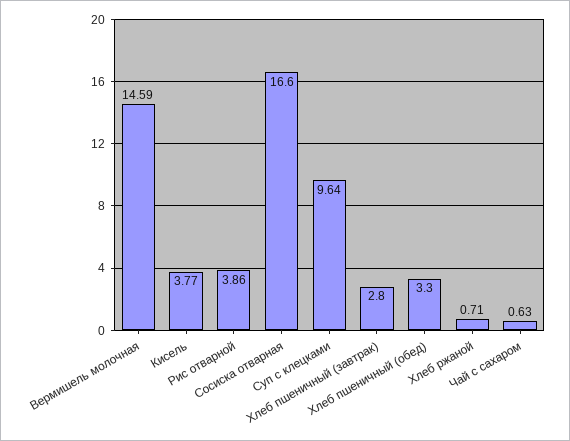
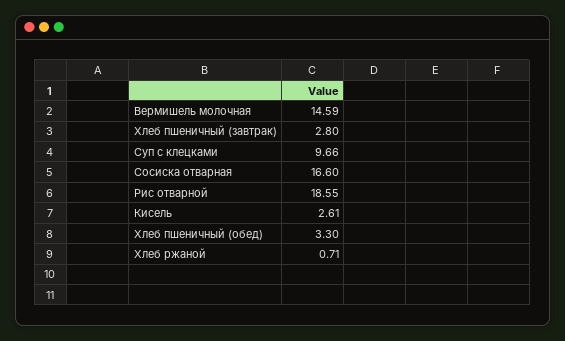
  {
    "Вермишель молочная": 14.59,
-   "Кисель": 3.77,
+   "Кисель": 2.61,
-   "Рис отварной": 3.86,
+   "Рис отварной": 18.55,
    "Сосиска отварная": 16.6,
-   "Суп с клецками": 9.64,
+   "Суп с клецками": 9.66,
    "Хлеб пшеничный (завтрак)": 2.8,
    "Хлеб пшеничный (обед)": 3.3,
-   "Хлеб ржаной": 0.71,
+   "Хлеб ржаной": 0.71
-   "Чай с сахаром": 0.63
  }

